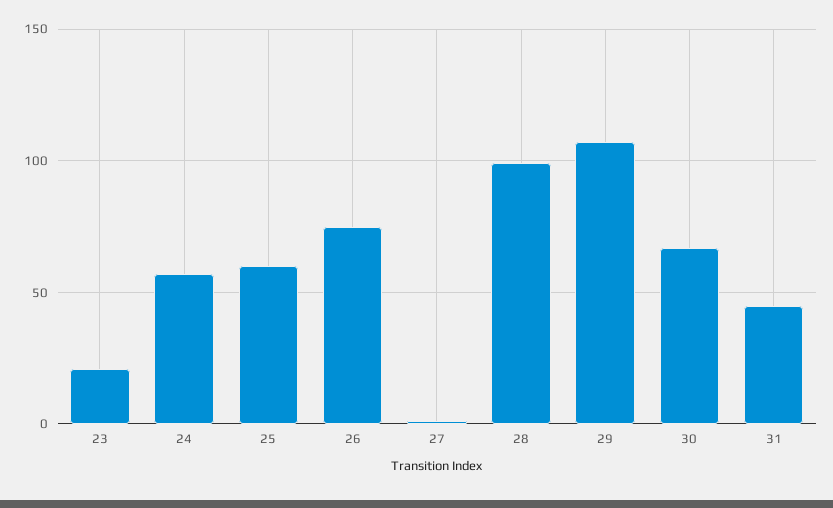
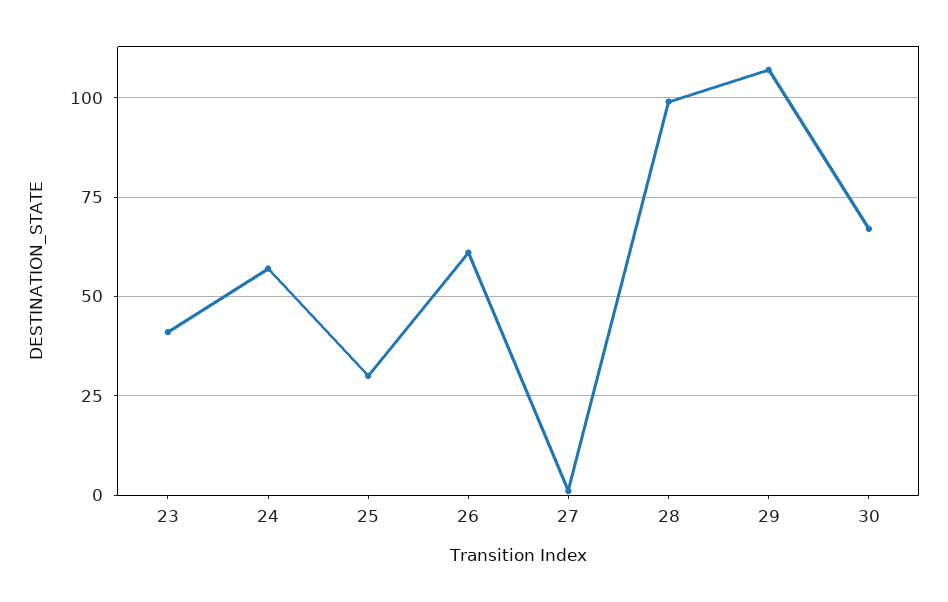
  {
-   "23": 20,
+   "23": 40,
    "24": 55,
-   "25": 60,
+   "25": 30,
-   "26": 75,
+   "26": 60,
    "27": 0,
    "28": 100,
    "29": 105,
-   "30": 65,
+   "30": 65
-   "31": 45
  }

